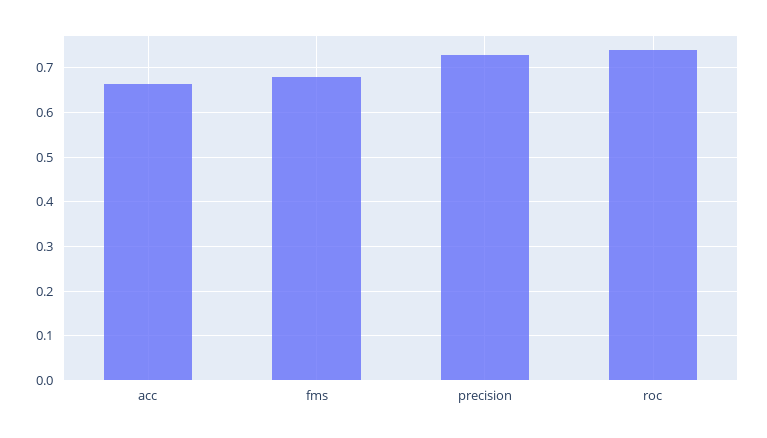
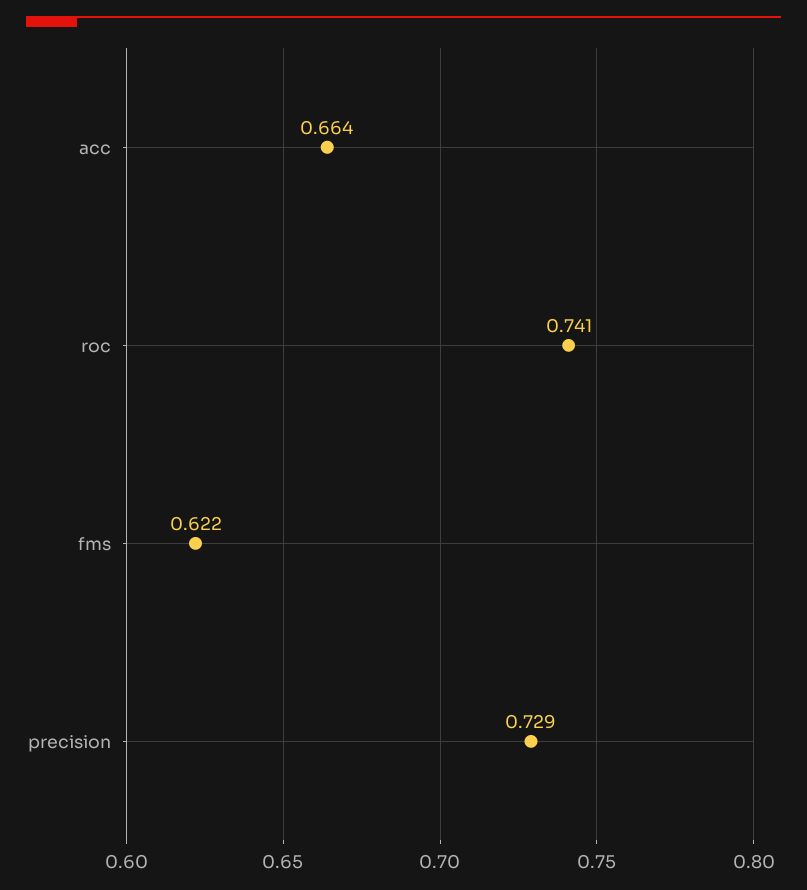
  {
    "acc": 0.664,
-   "fms": 0.68,
+   "fms": 0.622,
    "precision": 0.729,
    "roc": 0.741
  }

